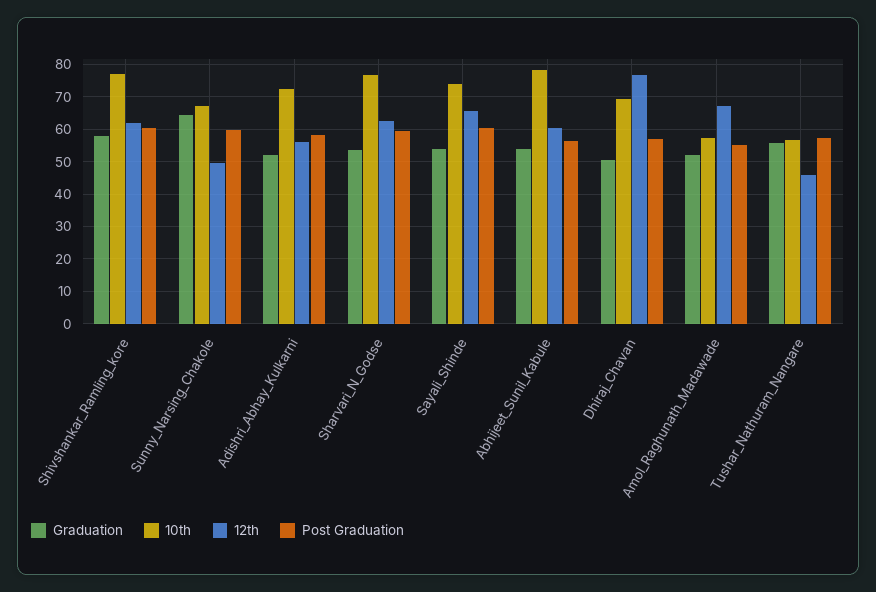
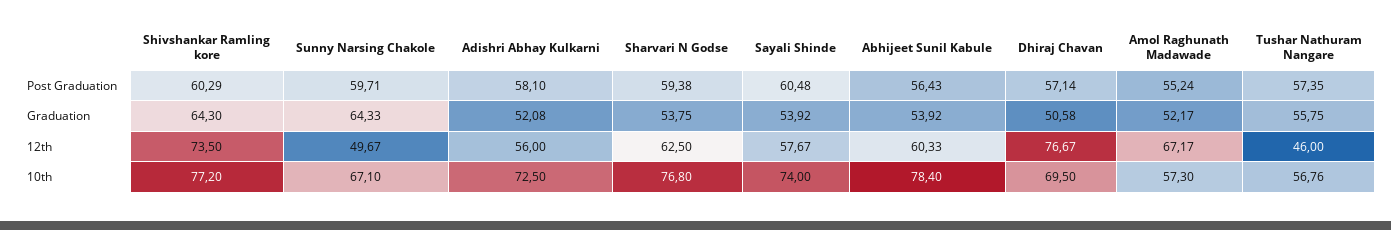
  {
    "Graduation": {
-     "Shivshankar_Ramling_kore": 58,
+     "Shivshankar_Ramling_kore": 64.3,
      "Sunny_Narsing_Chakole": 64.33,
      "Adishri_Abhay_Kulkarni": 52.08,
      "Sharvari_N_Godse": 53.75,
      "Sayali_Shinde": 53.92,
      "Abhijeet_Sunil_Kabule": 53.92,
      "Dhiraj_Chavan": 50.58,
      "Amol_Raghunath_Madawade": 52.17,
      "Tushar_Nathuram_Nangare": 55.75
    },
    "10th": {
      "Shivshankar_Ramling_kore": 77.2,
      "Sunny_Narsing_Chakole": 67.1,
      "Adishri_Abhay_Kulkarni": 72.5,
      "Sharvari_N_Godse": 76.8,
      "Sayali_Shinde": 74,
      "Abhijeet_Sunil_Kabule": 78.4,
      "Dhiraj_Chavan": 69.5,
      "Amol_Raghunath_Madawade": 57.3,
      "Tushar_Nathuram_Nangare": 56.76
    },
    "12th": {
-     "Shivshankar_Ramling_kore": 62,
+     "Shivshankar_Ramling_kore": 73.5,
      "Sunny_Narsing_Chakole": 49.67,
      "Adishri_Abhay_Kulkarni": 56,
      "Sharvari_N_Godse": 62.5,
-     "Sayali_Shinde": 66,
+     "Sayali_Shinde": 57.67,
      "Abhijeet_Sunil_Kabule": 60.33,
      "Dhiraj_Chavan": 76.67,
      "Amol_Raghunath_Madawade": 67.17,
      "Tushar_Nathuram_Nangare": 46
    },
    "Post Graduation": {
      "Shivshankar_Ramling_kore": 60.29,
      "Sunny_Narsing_Chakole": 59.71,
      "Adishri_Abhay_Kulkarni": 58.1,
      "Sharvari_N_Godse": 59.38,
      "Sayali_Shinde": 60.48,
      "Abhijeet_Sunil_Kabule": 56.43,
      "Dhiraj_Chavan": 57.14,
      "Amol_Raghunath_Madawade": 55.24,
      "Tushar_Nathuram_Nangare": 57.35
    }
  }

